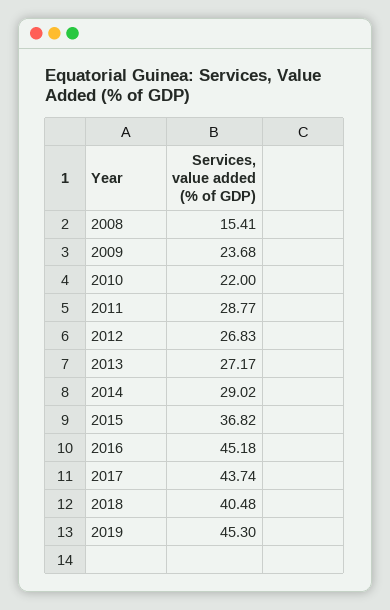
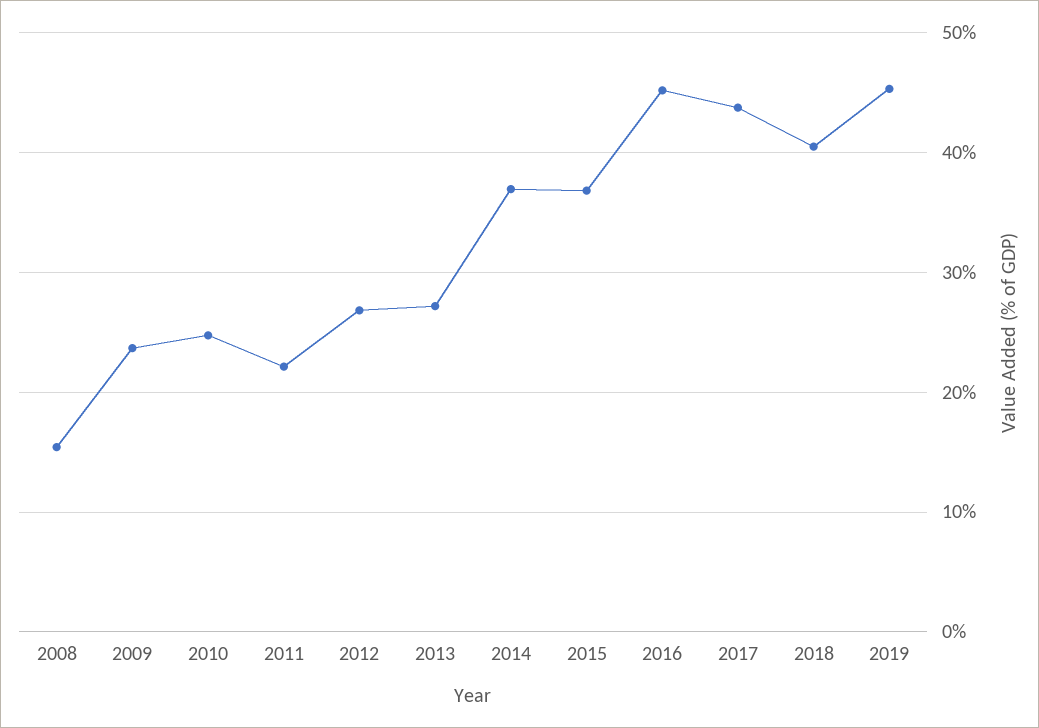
  {
    "2008": 15.41,
    "2009": 23.68,
-   "2010": 22,
+   "2010": 25,
-   "2011": 28.77,
+   "2011": 22,
    "2012": 26.83,
    "2013": 27.17,
-   "2014": 29.02,
+   "2014": 37,
    "2015": 36.82,
    "2016": 45.18,
    "2017": 43.74,
    "2018": 40.48,
    "2019": 45.3
  }

